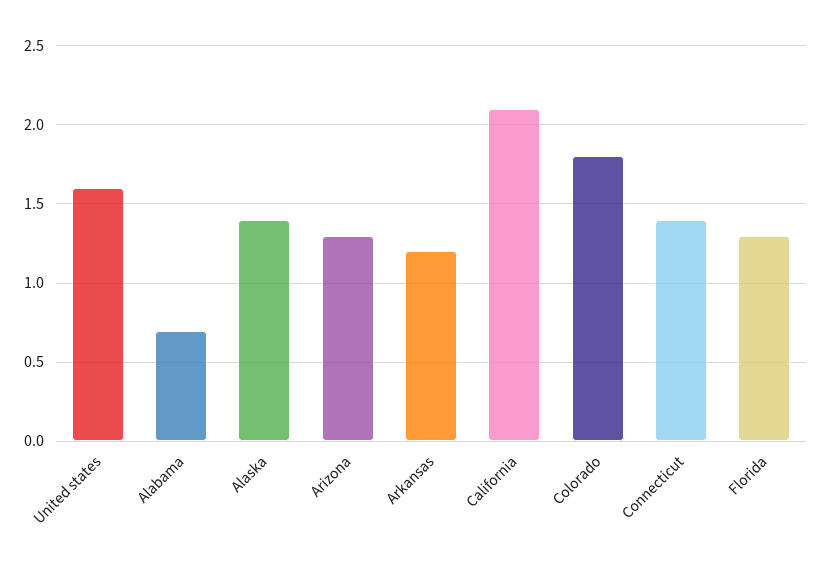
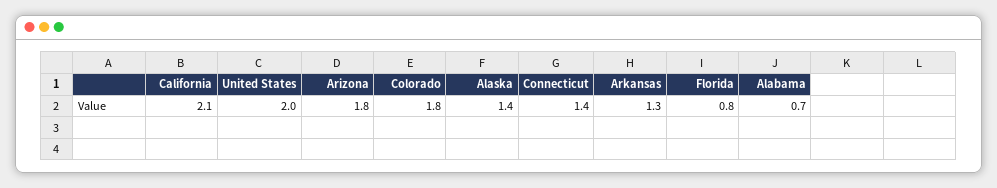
  {
-   "United states": 1.6,
+   "United states": 2,
    "Alabama": 0.7,
    "Alaska": 1.4,
-   "Arizona": 1.3,
+   "Arizona": 1.8,
-   "Arkansas": 1.2,
+   "Arkansas": 1.3,
    "California": 2.1,
    "Colorado": 1.8,
    "Connecticut": 1.4,
-   "Florida": 1.3
+   "Florida": 0.8
  }

